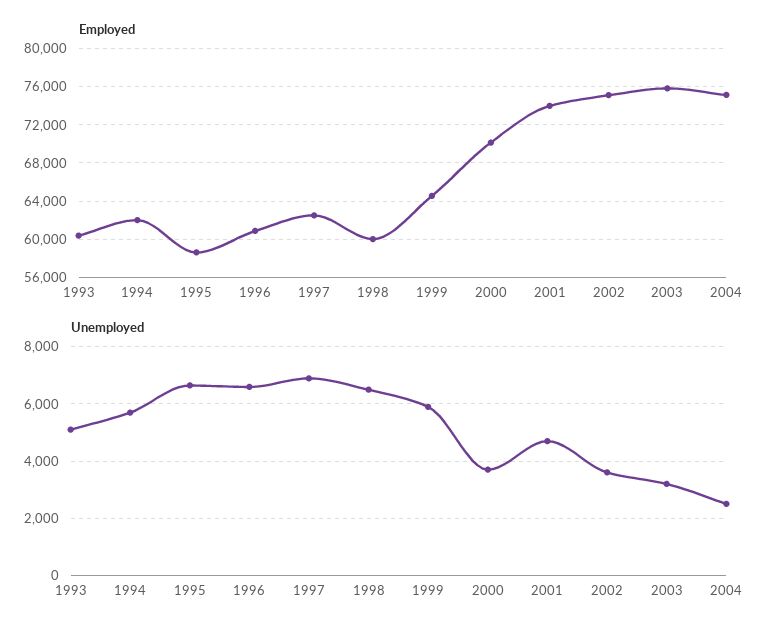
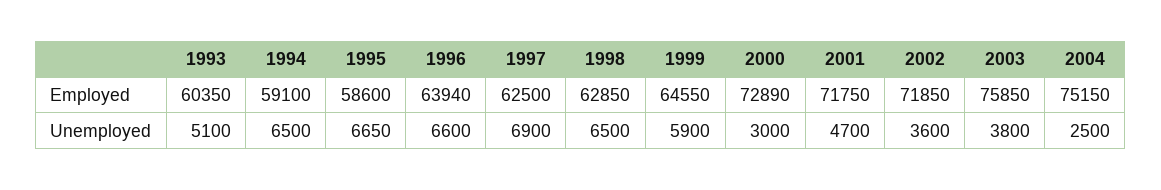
  {
    "Employed": {
      "1993": 60350,
-     "1994": 62000,
+     "1994": 59100,
      "1995": 58600,
-     "1996": 61000,
+     "1996": 63940,
      "1997": 62500,
-     "1998": 60000,
+     "1998": 62850,
      "1999": 64550,
-     "2000": 70000,
+     "2000": 72890,
-     "2001": 74000,
+     "2001": 71750,
-     "2002": 75000,
+     "2002": 71850,
      "2003": 75850,
      "2004": 75150
    },
    "Unemployed": {
      "1993": 5100,
-     "1994": 5750,
+     "1994": 6500,
      "1995": 6650,
      "1996": 6600,
      "1997": 6900,
      "1998": 6500,
      "1999": 5900,
-     "2000": 3750,
+     "2000": 3000,
      "2001": 4700,
      "2002": 3600,
-     "2003": 3250,
+     "2003": 3800,
      "2004": 2500
    }
  }

